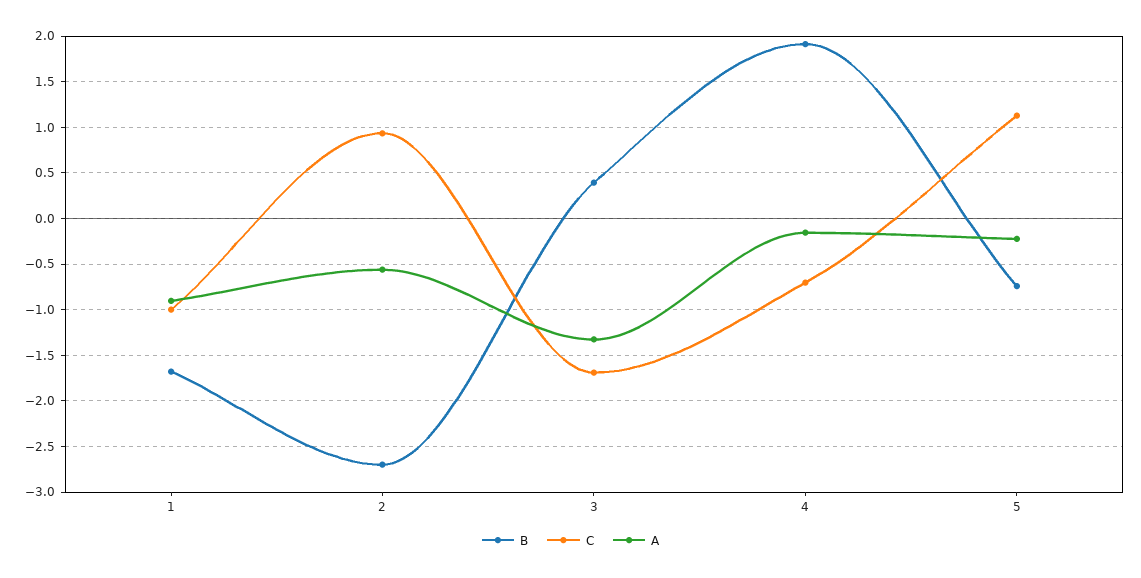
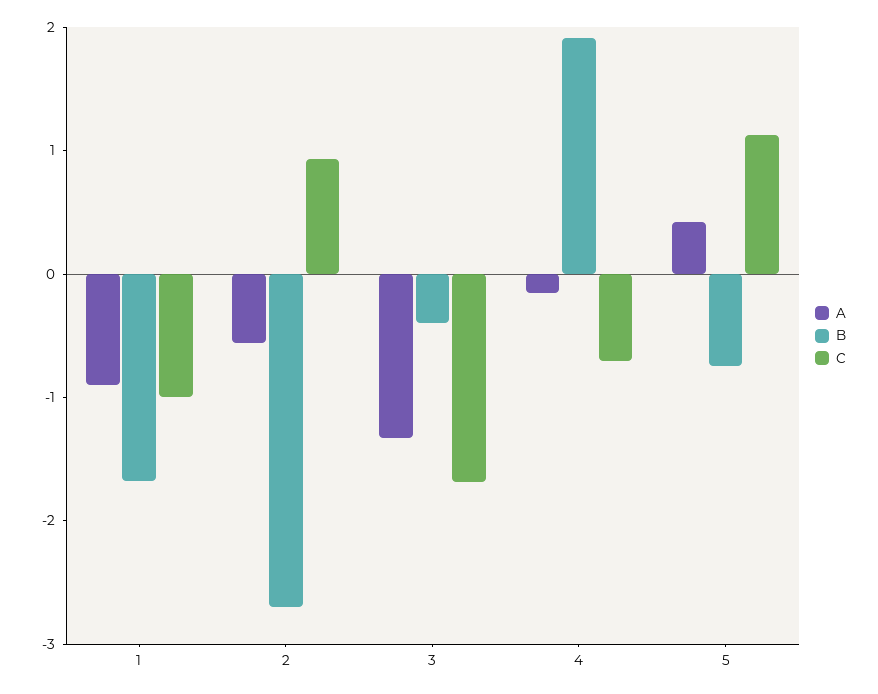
  {
    "B": {
      "1": -1.7,
      "2": -2.7,
-     "3": 0.4,
+     "3": -0.4,
      "4": 1.9,
      "5": -0.7
    },
    "C": {
      "1": -1,
      "2": 0.9,
      "3": -1.7,
      "4": -0.7,
      "5": 1.1
    },
    "A": {
      "1": -0.9,
      "2": -0.6,
      "3": -1.3,
      "4": -0.2,
-     "5": -0.2
+     "5": 0.4
    }
  }

